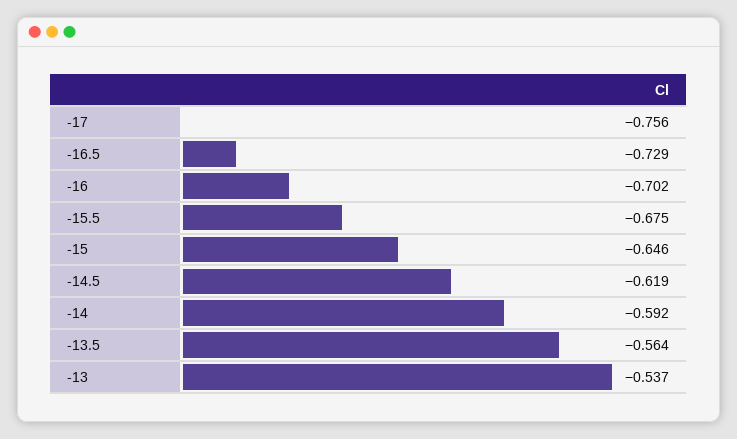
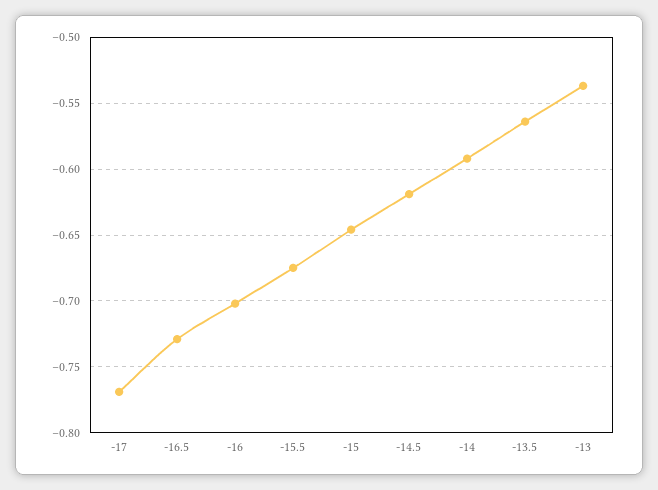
  {
-   "-17": -0.756,
+   "-17": -0.77,
    "-16.5": -0.729,
    "-16": -0.702,
    "-15.5": -0.675,
    "-15": -0.646,
    "-14.5": -0.619,
    "-14": -0.592,
    "-13.5": -0.564,
    "-13": -0.537
  }

